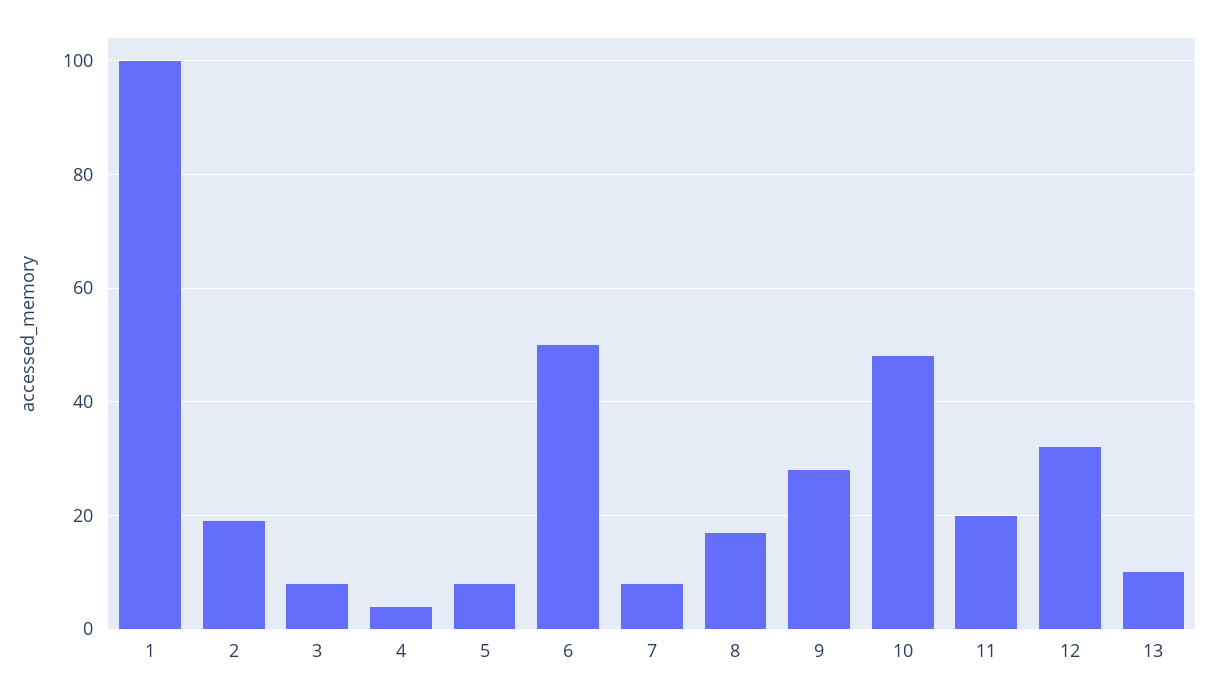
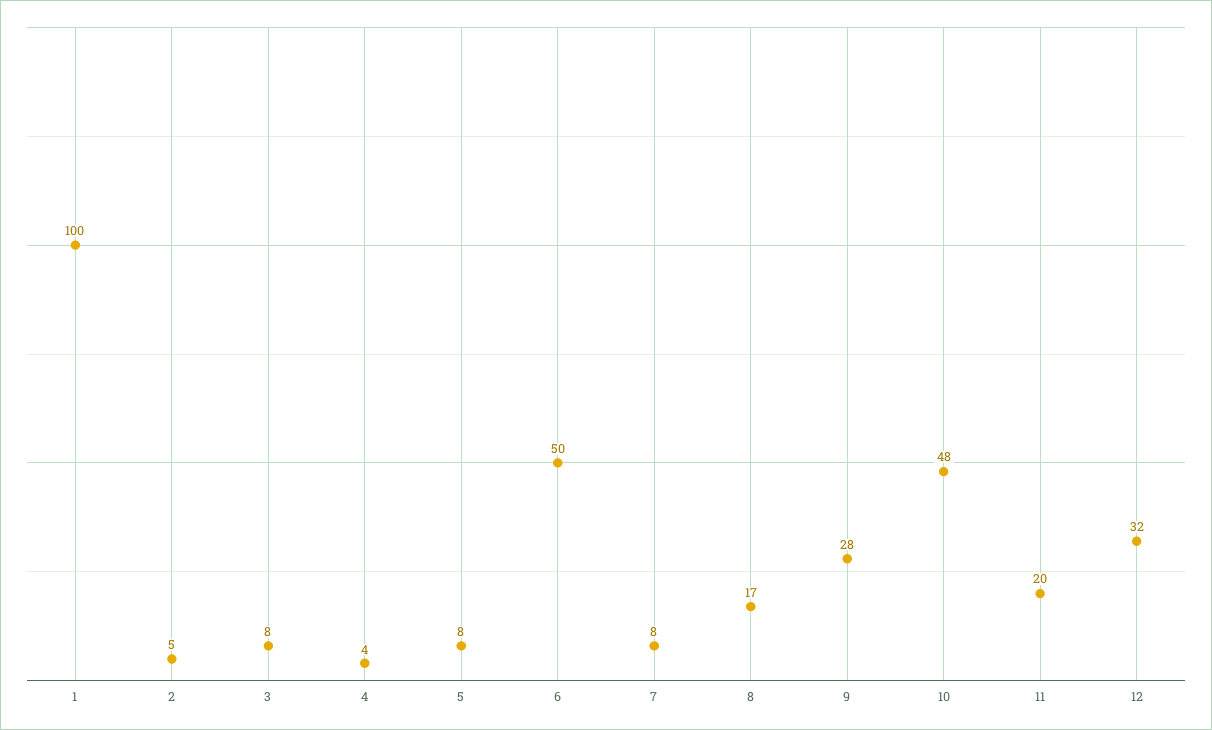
  {
    "1": 100,
-   "2": 20,
+   "2": 5,
    "3": 8,
    "4": 4,
    "5": 8,
    "6": 50,
    "7": 8,
    "8": 17,
    "9": 28,
    "10": 48,
    "11": 20,
-   "12": 32,
+   "12": 32
-   "13": 10
  }

